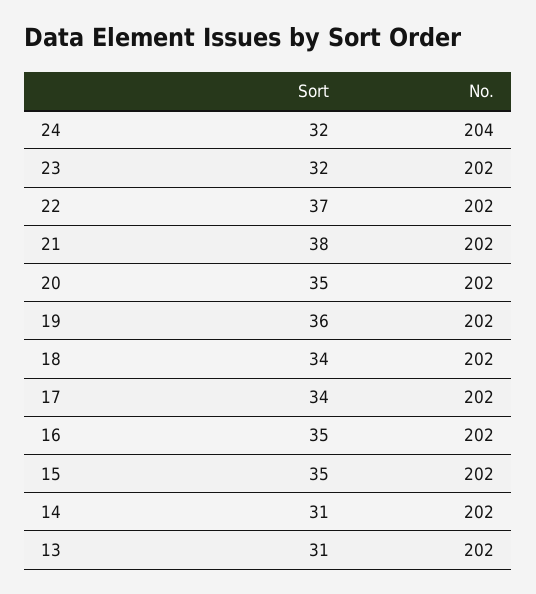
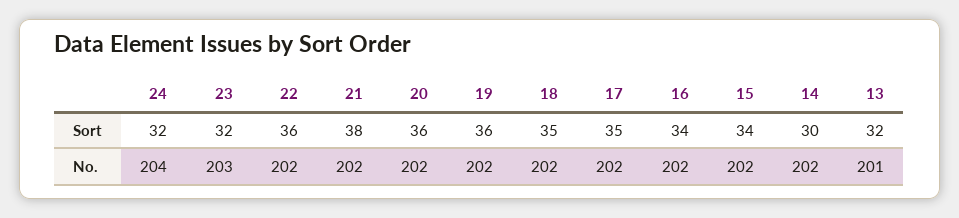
  {
    "Sort": {
      "24": 32,
      "23": 32,
-     "22": 37,
+     "22": 36,
      "21": 38,
-     "20": 35,
+     "20": 36,
      "19": 36,
-     "18": 34,
+     "18": 35,
-     "17": 34,
+     "17": 35,
-     "16": 35,
+     "16": 34,
-     "15": 35,
+     "15": 34,
-     "14": 31,
+     "14": 30,
-     "13": 31
+     "13": 32
    },
    "No.": {
      "24": 204,
-     "23": 202,
+     "23": 203,
      "22": 202,
      "21": 202,
      "20": 202,
      "19": 202,
      "18": 202,
      "17": 202,
      "16": 202,
      "15": 202,
      "14": 202,
-     "13": 202
+     "13": 201
    }
  }

